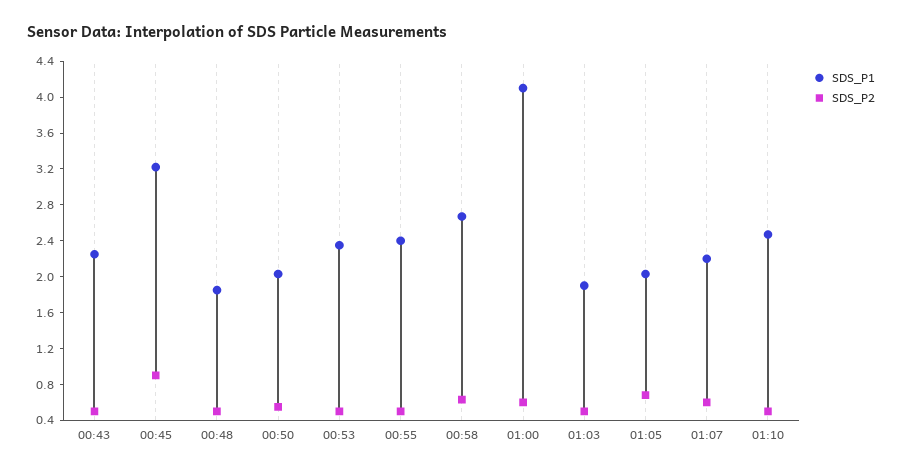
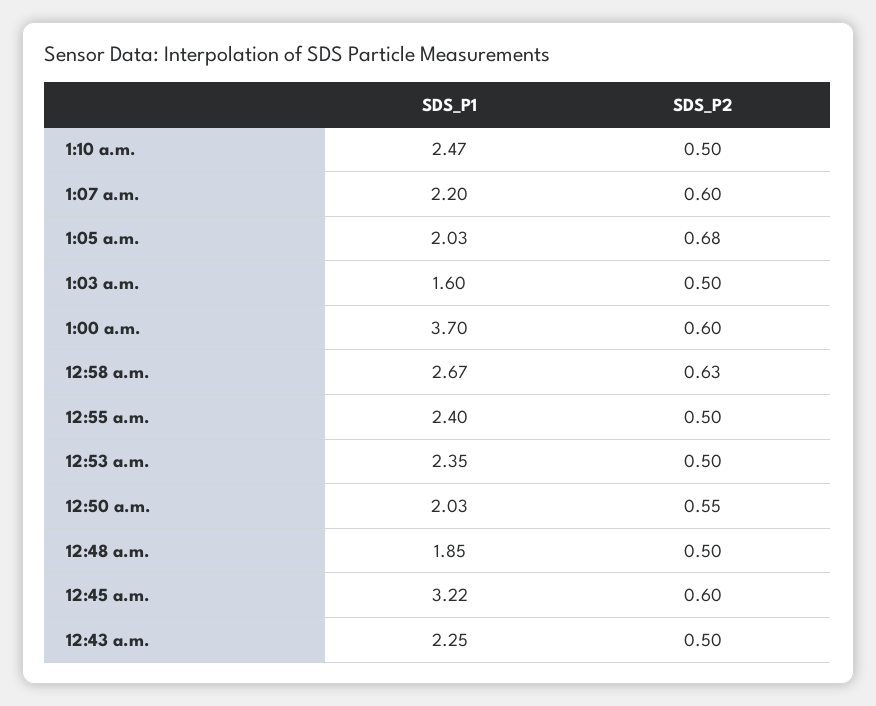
  {
    "SDS_P1": {
      "00:43": 2.25,
      "00:45": 3.22,
      "00:48": 1.85,
      "00:50": 2.03,
      "00:53": 2.35,
      "00:55": 2.4,
      "00:58": 2.67,
-     "01:00": 4.1,
+     "01:00": 3.7,
-     "01:03": 1.9,
+     "01:03": 1.6,
      "01:05": 2.03,
      "01:07": 2.2,
      "01:10": 2.47
    },
    "SDS_P2": {
      "00:43": 0.5,
-     "00:45": 0.9,
+     "00:45": 0.6,
      "00:48": 0.5,
      "00:50": 0.55,
      "00:53": 0.5,
      "00:55": 0.5,
      "00:58": 0.63,
      "01:00": 0.6,
      "01:03": 0.5,
      "01:05": 0.68,
      "01:07": 0.6,
      "01:10": 0.5
    }
  }

